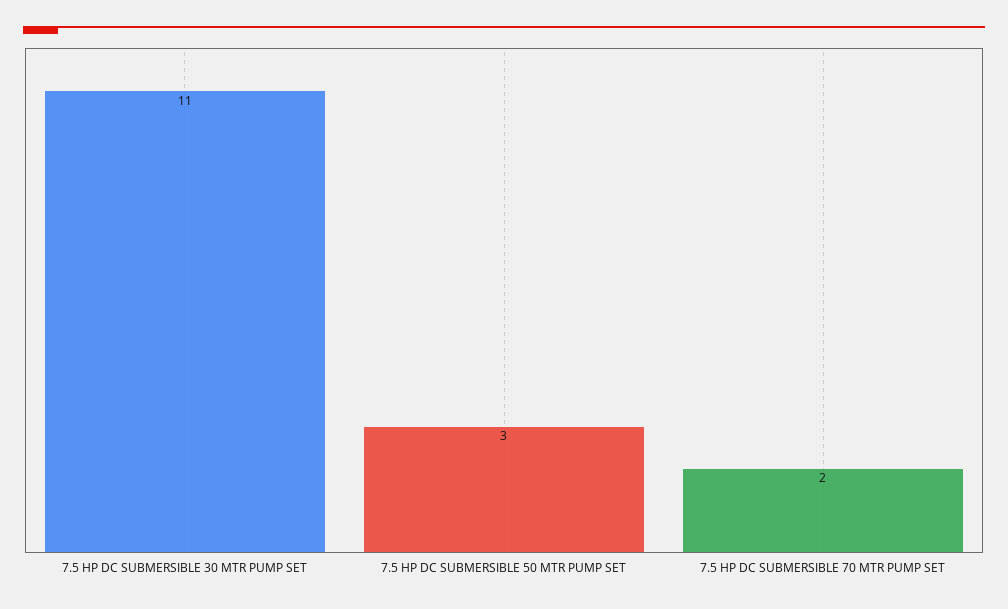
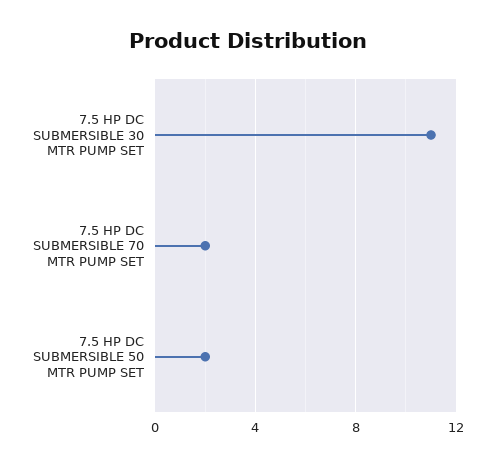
  {
    "7.5 HP DC SUBMERSIBLE 30 MTR PUMP SET": 11,
-   "7.5 HP DC SUBMERSIBLE 50 MTR PUMP SET": 3,
+   "7.5 HP DC SUBMERSIBLE 50 MTR PUMP SET": 2,
    "7.5 HP DC SUBMERSIBLE 70 MTR PUMP SET": 2
  }

